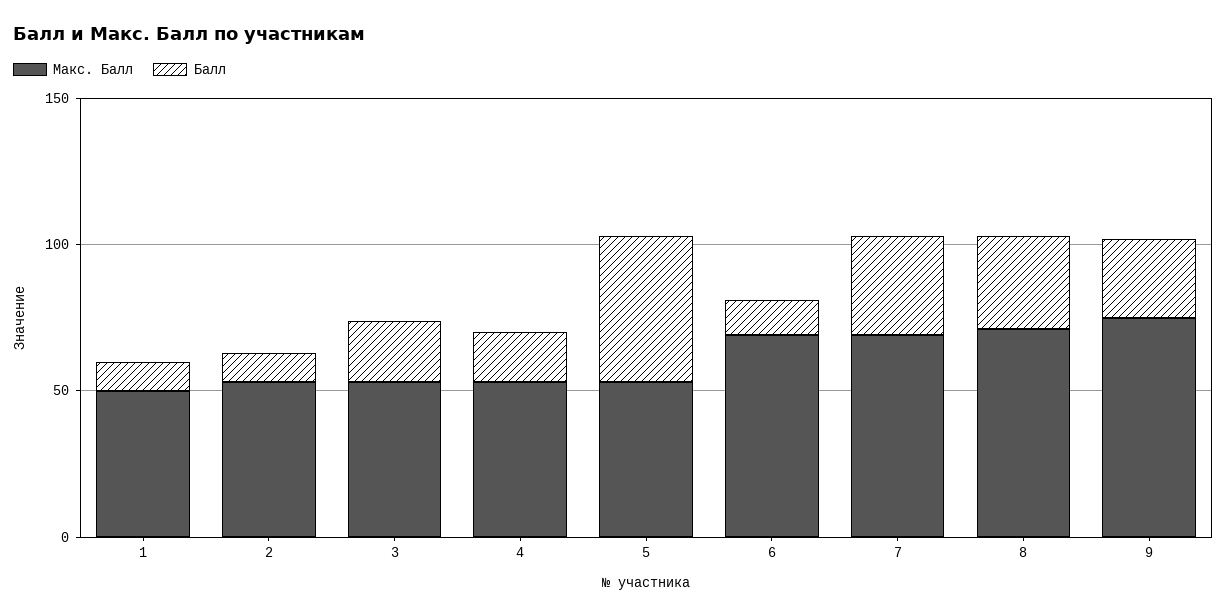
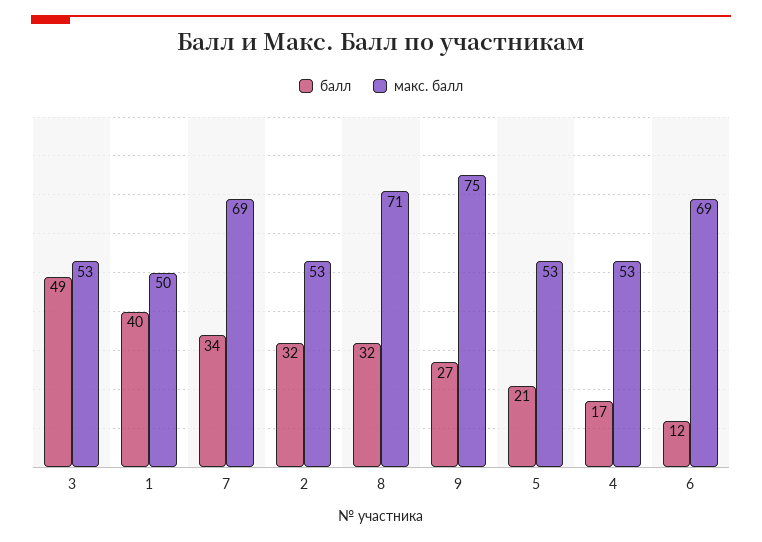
  {
    "Макс. Балл": {
      "1": 50,
      "2": 53,
      "3": 53,
      "4": 53,
      "5": 53,
      "6": 69,
      "7": 69,
      "8": 71,
      "9": 75
    },
    "Балл": {
-     "1": 10,
+     "1": 40,
-     "2": 10,
+     "2": 32,
-     "3": 20,
+     "3": 49,
      "4": 17,
-     "5": 50,
+     "5": 21,
      "6": 12,
      "7": 34,
      "8": 32,
      "9": 27
    }
  }

